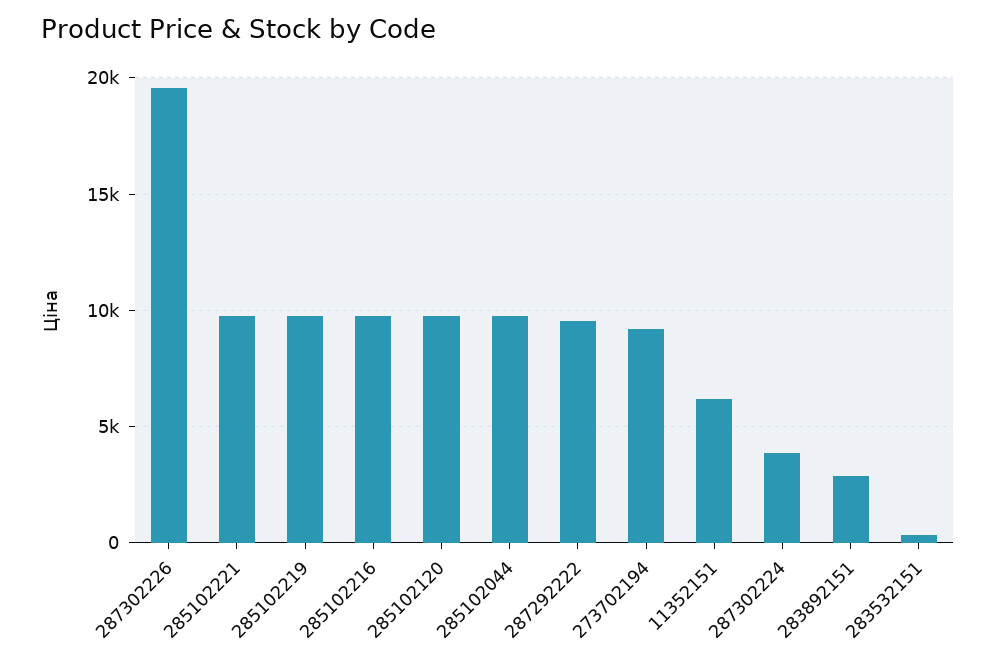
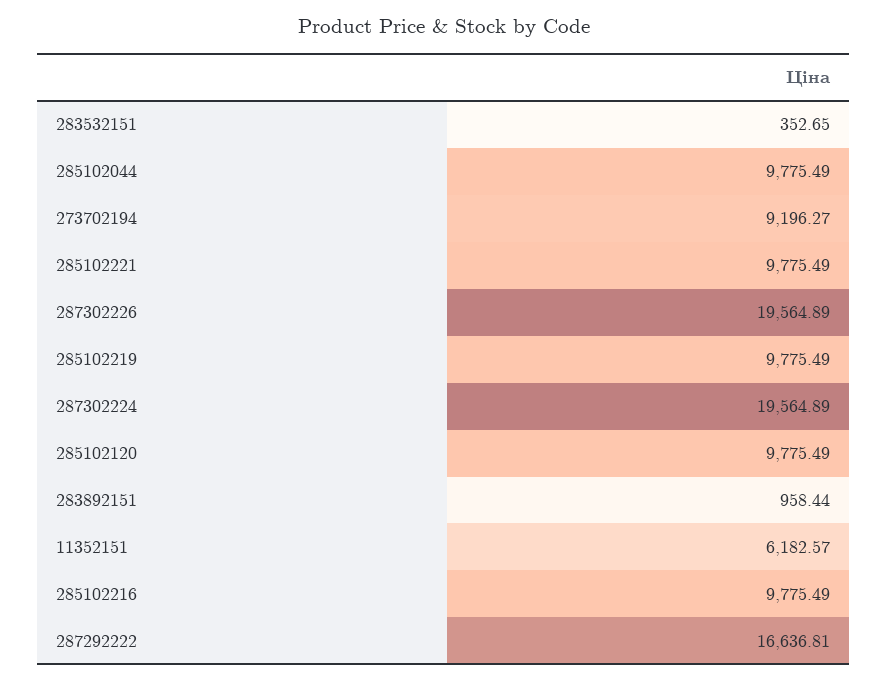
  {
    "287302226": 19564.89,
    "285102221": 9775.49,
    "285102219": 9775.49,
    "285102216": 9775.49,
    "285102120": 9775.49,
    "285102044": 9775.49,
-   "287292222": 9500,
+   "287292222": 16636.81,
    "273702194": 9196.27,
    "11352151": 6182.57,
-   "287302224": 4000,
+   "287302224": 19564.89,
-   "283892151": 3000,
+   "283892151": 958.44,
    "283532151": 352.65
  }

